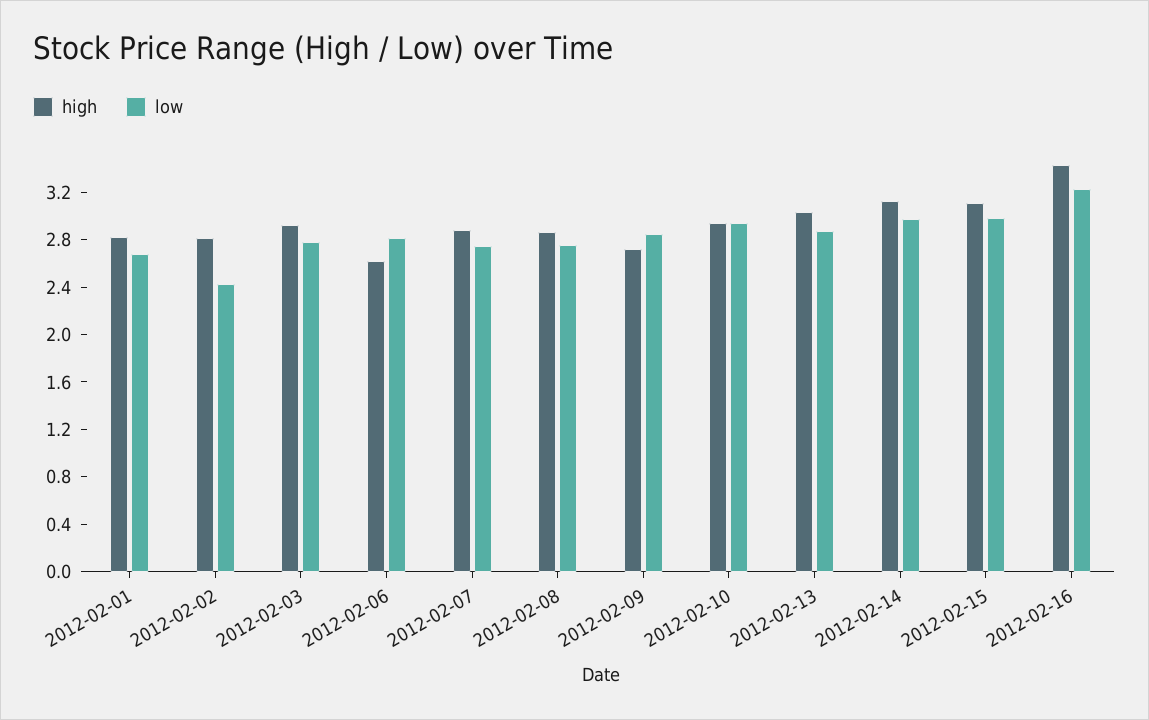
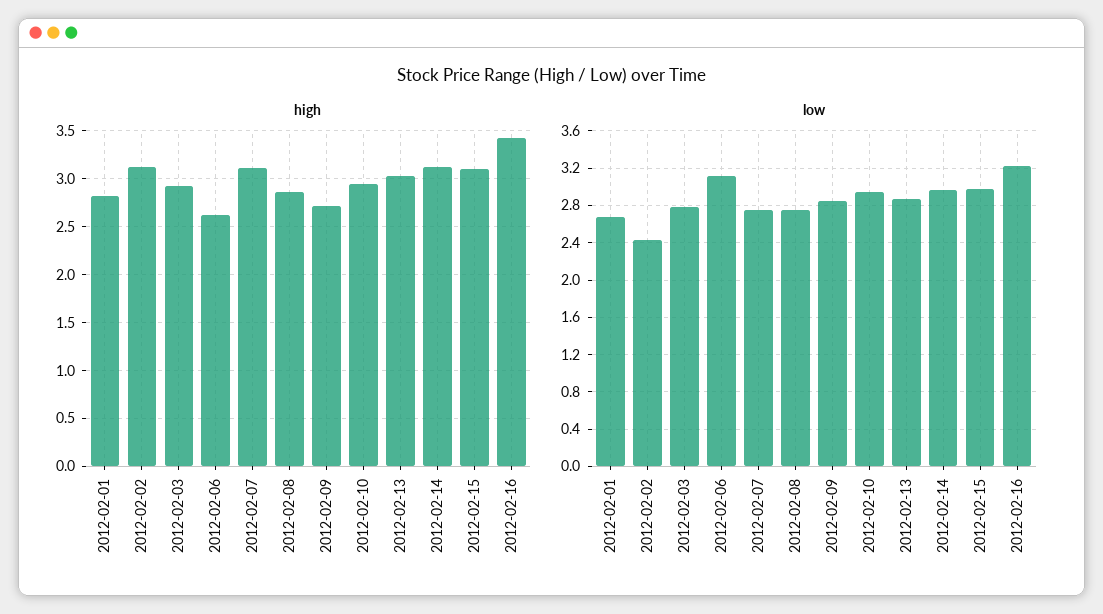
  {
    "high": {
      "2012-02-01": 2.8,
-     "2012-02-02": 2.8,
+     "2012-02-02": 3.1,
      "2012-02-03": 2.9,
      "2012-02-06": 2.6,
-     "2012-02-07": 2.9,
+     "2012-02-07": 3.1,
      "2012-02-08": 2.9,
      "2012-02-09": 2.7,
      "2012-02-10": 2.9,
      "2012-02-13": 3,
      "2012-02-14": 3.1,
      "2012-02-15": 3.1,
      "2012-02-16": 3.4
    },
    "low": {
      "2012-02-01": 2.7,
      "2012-02-02": 2.4,
      "2012-02-03": 2.8,
-     "2012-02-06": 2.8,
+     "2012-02-06": 3.1,
      "2012-02-07": 2.7,
      "2012-02-08": 2.8,
      "2012-02-09": 2.8,
      "2012-02-10": 2.9,
      "2012-02-13": 2.9,
      "2012-02-14": 3,
      "2012-02-15": 3,
      "2012-02-16": 3.2
    }
  }

